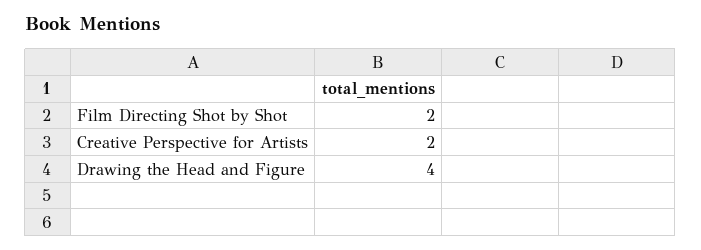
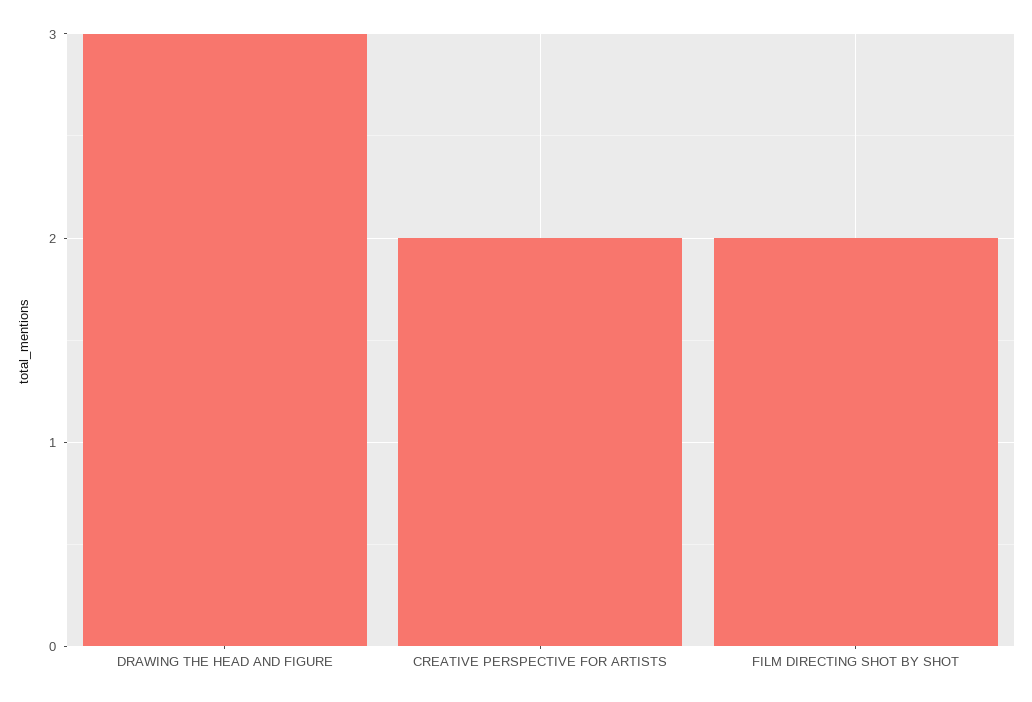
  {
    "Film Directing Shot by Shot": 2,
    "Creative Perspective for Artists": 2,
-   "Drawing the Head and Figure": 4
+   "Drawing the Head and Figure": 3
  }

